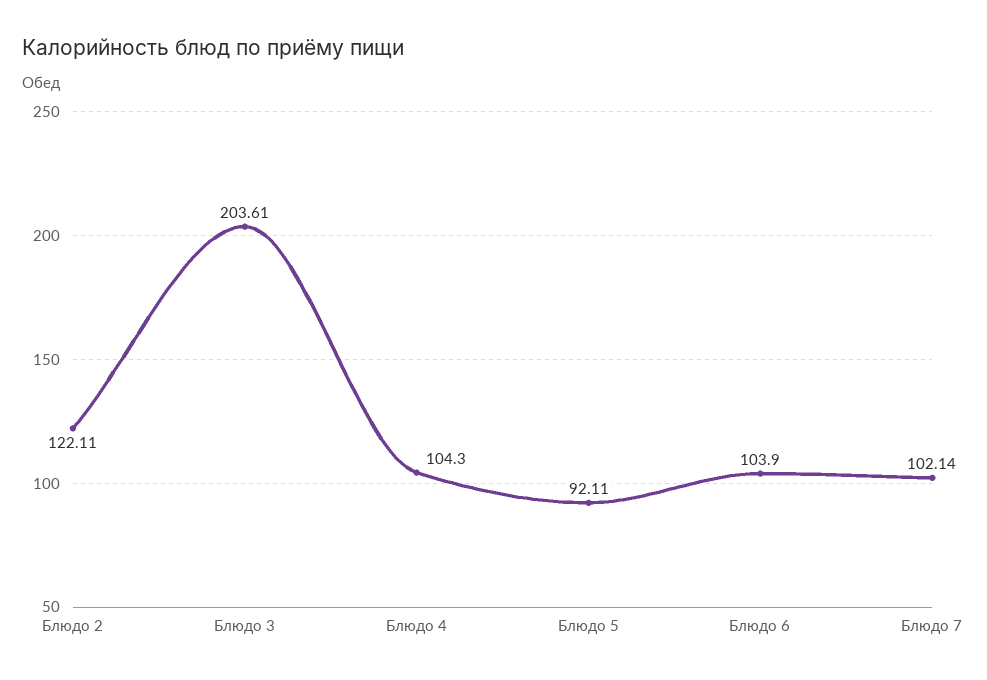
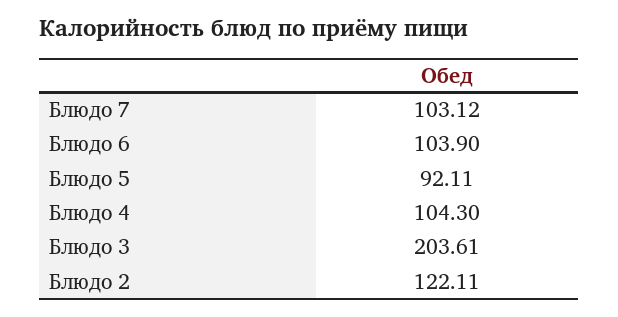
  {
    "Блюдо 2": 122.11,
    "Блюдо 3": 203.61,
    "Блюдо 4": 104.3,
    "Блюдо 5": 92.11,
    "Блюдо 6": 103.9,
-   "Блюдо 7": 102.14
+   "Блюдо 7": 103.12
  }

